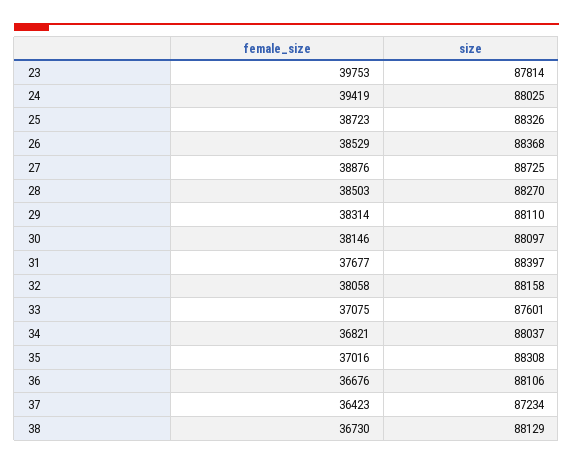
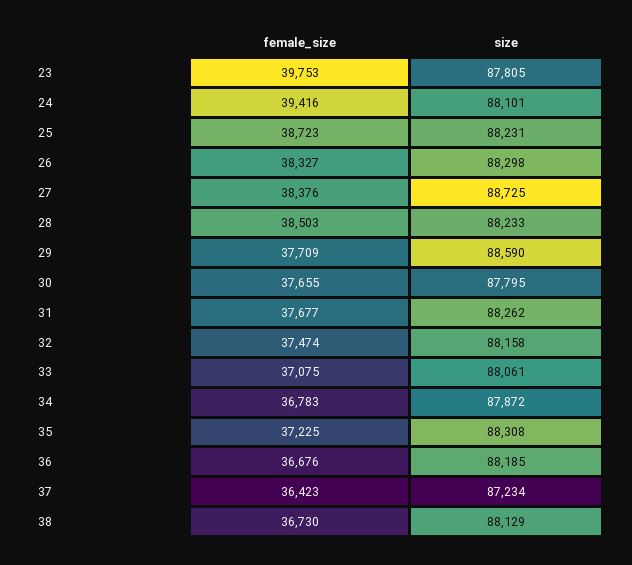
  {
    "female_size": {
      "23": 39753,
-     "24": 39419,
+     "24": 39416,
      "25": 38723,
-     "26": 38529,
+     "26": 38327,
-     "27": 38876,
+     "27": 38376,
      "28": 38503,
-     "29": 38314,
+     "29": 37709,
-     "30": 38146,
+     "30": 37655,
      "31": 37677,
-     "32": 38058,
+     "32": 37474,
      "33": 37075,
-     "34": 36821,
+     "34": 36783,
-     "35": 37016,
+     "35": 37225,
      "36": 36676,
      "37": 36423,
      "38": 36730
    },
    "size": {
-     "23": 87814,
+     "23": 87805,
-     "24": 88025,
+     "24": 88101,
-     "25": 88326,
+     "25": 88231,
-     "26": 88368,
+     "26": 88298,
      "27": 88725,
-     "28": 88270,
+     "28": 88233,
-     "29": 88110,
+     "29": 88590,
-     "30": 88097,
+     "30": 87795,
-     "31": 88397,
+     "31": 88262,
      "32": 88158,
-     "33": 87601,
+     "33": 88061,
-     "34": 88037,
+     "34": 87872,
      "35": 88308,
-     "36": 88106,
+     "36": 88185,
      "37": 87234,
      "38": 88129
    }
  }

